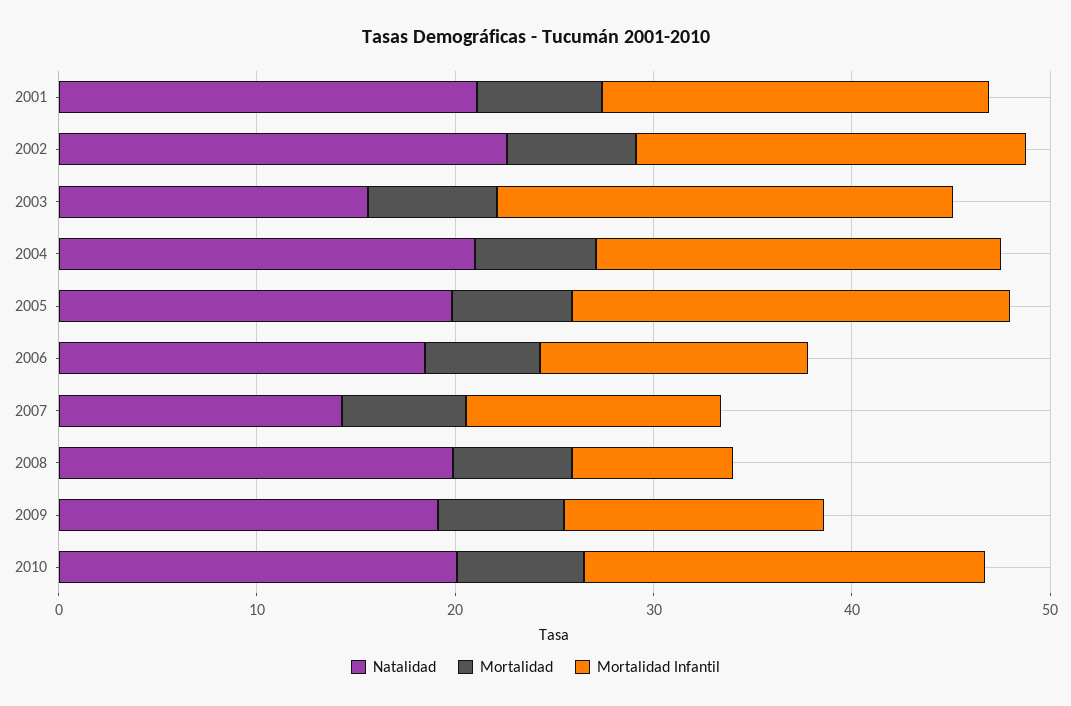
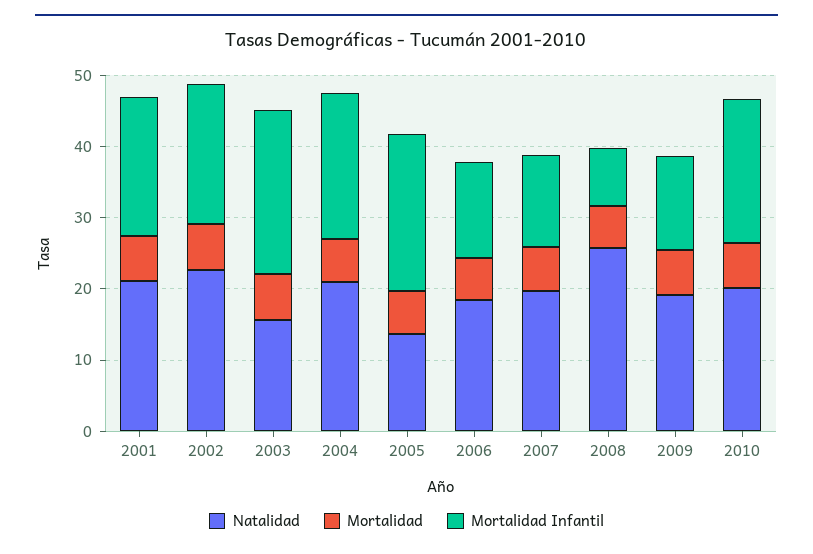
  {
    "Natalidad": {
      "2001": 22,
      "2002": 22,
      "2003": 16,
      "2004": 20,
-     "2005": 20,
+     "2005": 14,
      "2006": 18,
-     "2007": 14,
+     "2007": 20,
-     "2008": 20,
+     "2008": 26,
      "2009": 20,
      "2010": 20
    },
    "Mortalidad": {
      "2001": 6,
      "2002": 6,
      "2003": 6,
      "2004": 6,
      "2005": 6,
      "2006": 6,
      "2007": 6,
      "2008": 6,
      "2009": 6,
      "2010": 6
    },
    "Mortalidad Infantil": {
      "2001": 20,
      "2002": 20,
      "2003": 24,
      "2004": 20,
      "2005": 22,
      "2006": 14,
      "2007": 12,
      "2008": 8,
      "2009": 14,
      "2010": 20
    }
  }

